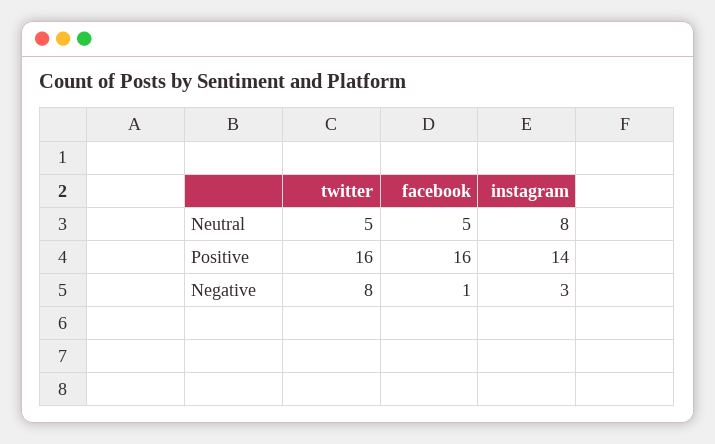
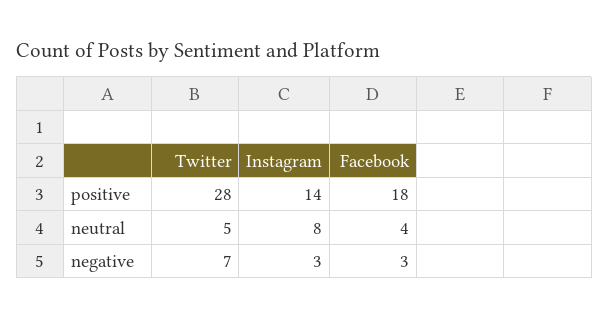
  {
    "twitter": {
      "Neutral": 5,
-     "Positive": 16,
+     "Positive": 28,
-     "Negative": 8
+     "Negative": 7
    },
    "facebook": {
-     "Neutral": 5,
+     "Neutral": 4,
-     "Positive": 16,
+     "Positive": 18,
-     "Negative": 1
+     "Negative": 3
    },
    "instagram": {
      "Neutral": 8,
      "Positive": 14,
      "Negative": 3
    }
  }

